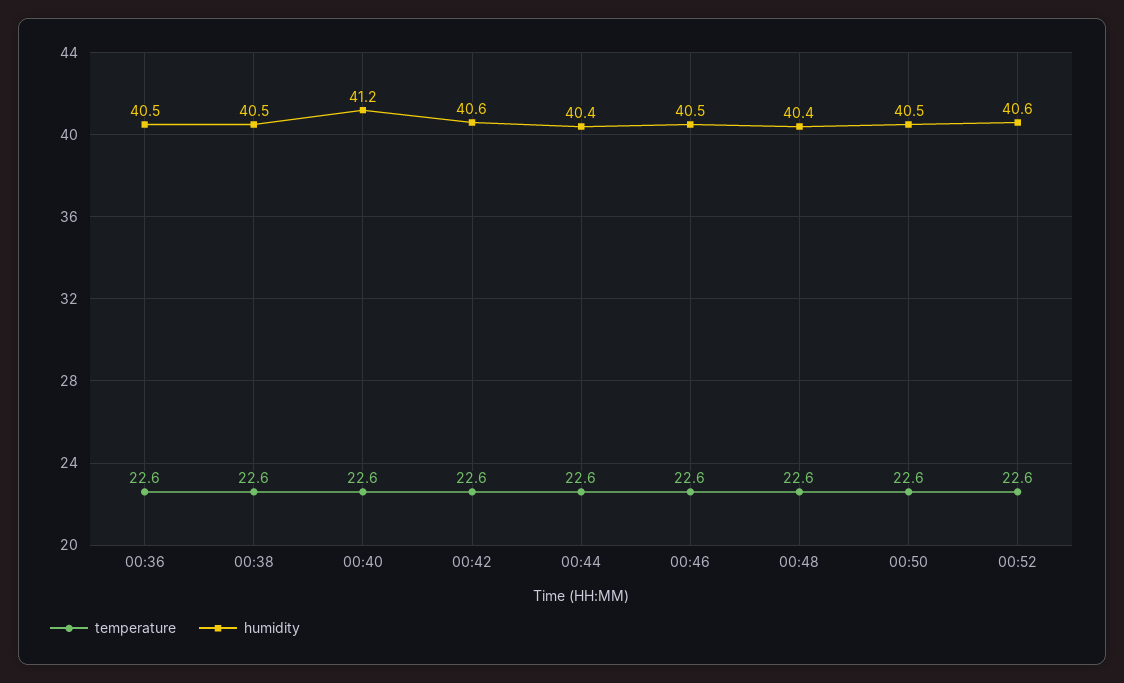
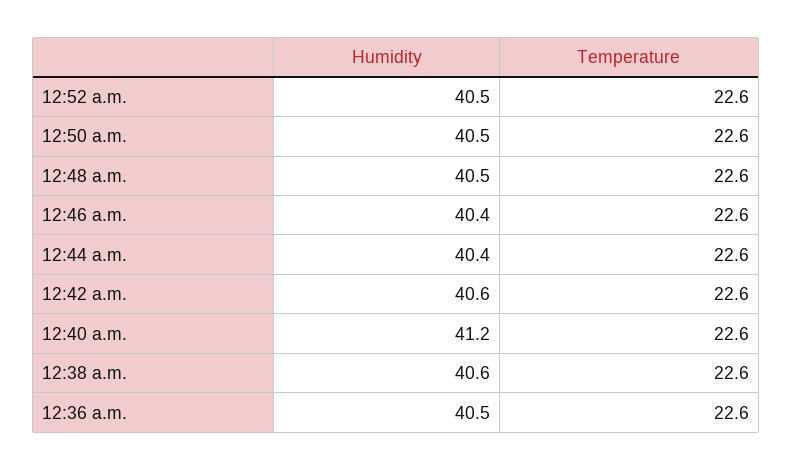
  {
    "temperature": {
      "00:36": 22.6,
      "00:38": 22.6,
      "00:40": 22.6,
      "00:42": 22.6,
      "00:44": 22.6,
      "00:46": 22.6,
      "00:48": 22.6,
      "00:50": 22.6,
      "00:52": 22.6
    },
    "humidity": {
      "00:36": 40.5,
-     "00:38": 40.5,
+     "00:38": 40.6,
      "00:40": 41.2,
      "00:42": 40.6,
      "00:44": 40.4,
-     "00:46": 40.5,
+     "00:46": 40.4,
-     "00:48": 40.4,
+     "00:48": 40.5,
      "00:50": 40.5,
-     "00:52": 40.6
+     "00:52": 40.5
    }
  }

